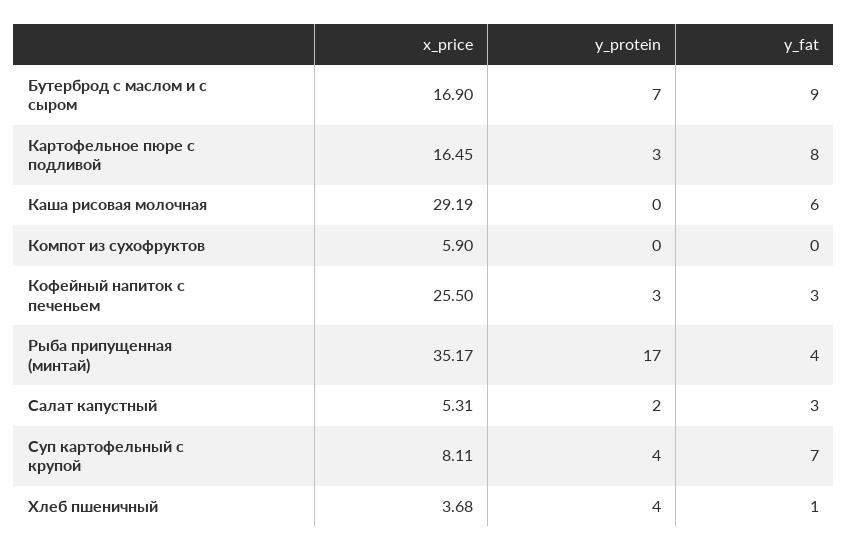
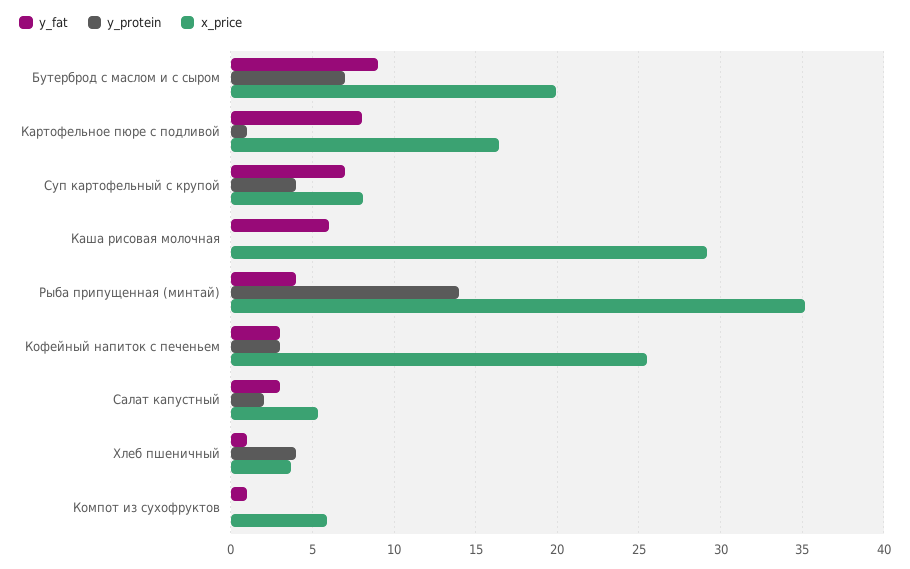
  {
    "x_price": {
-     "Бутерброд с маслом и с сыром": 16.9,
+     "Бутерброд с маслом и с сыром": 20,
      "Картофельное пюре с подливой": 16.45,
      "Каша рисовая молочная": 29.19,
      "Компот из сухофруктов": 5.9,
      "Кофейный напиток с печеньем": 25.5,
      "Рыба припущенная (минтай)": 35.17,
      "Салат капустный": 5.31,
      "Суп картофельный с крупой": 8.11,
      "Хлеб пшеничный": 3.68
    },
    "y_protein": {
      "Бутерброд с маслом и с сыром": 7,
-     "Картофельное пюре с подливой": 3,
+     "Картофельное пюре с подливой": 1,
      "Каша рисовая молочная": 0,
      "Компот из сухофруктов": 0,
      "Кофейный напиток с печеньем": 3,
-     "Рыба припущенная (минтай)": 17,
+     "Рыба припущенная (минтай)": 14,
      "Салат капустный": 2,
      "Суп картофельный с крупой": 4,
      "Хлеб пшеничный": 4
    },
    "y_fat": {
      "Бутерброд с маслом и с сыром": 9,
      "Картофельное пюре с подливой": 8,
      "Каша рисовая молочная": 6,
-     "Компот из сухофруктов": 0,
+     "Компот из сухофруктов": 1,
      "Кофейный напиток с печеньем": 3,
      "Рыба припущенная (минтай)": 4,
      "Салат капустный": 3,
      "Суп картофельный с крупой": 7,
      "Хлеб пшеничный": 1
    }
  }

